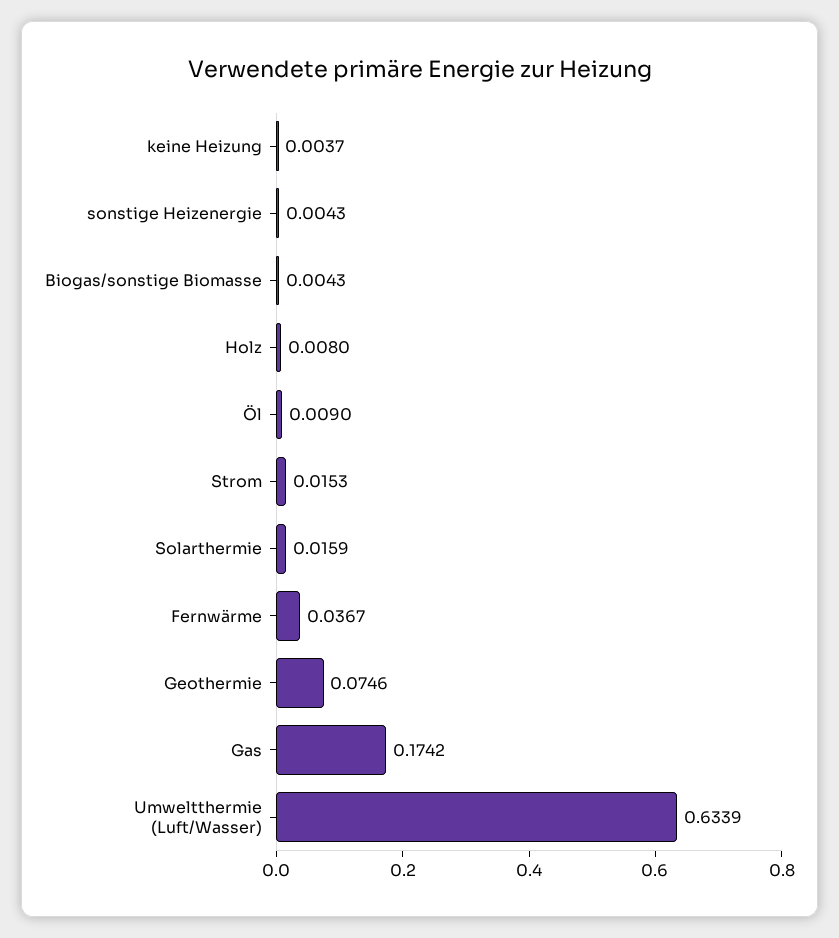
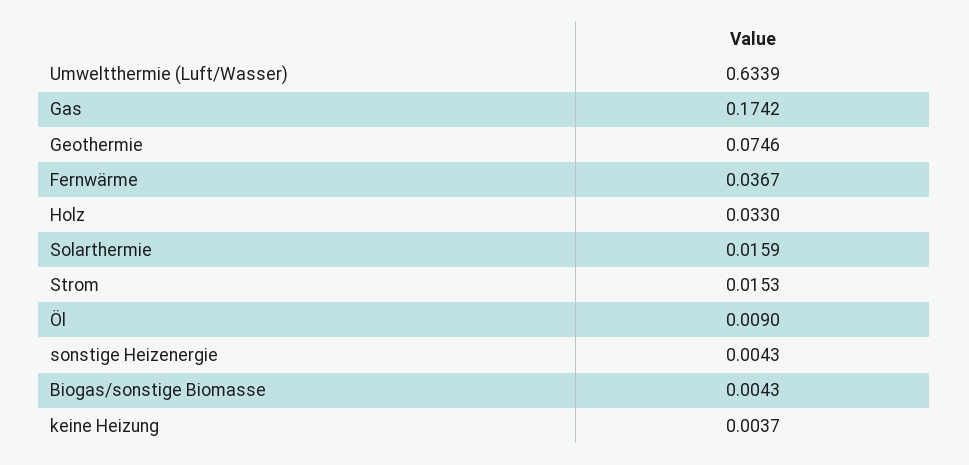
  {
    "keine Heizung": 0.0037,
    "sonstige Heizenergie": 0.0043,
    "Biogas/sonstige Biomasse": 0.0043,
-   "Holz": 0.008,
+   "Holz": 0.033,
    "Öl": 0.009,
    "Strom": 0.0153,
    "Solarthermie": 0.0159,
    "Fernwärme": 0.0367,
    "Geothermie": 0.0746,
    "Gas": 0.1742,
    "Umweltthermie (Luft/Wasser)": 0.6339
  }

